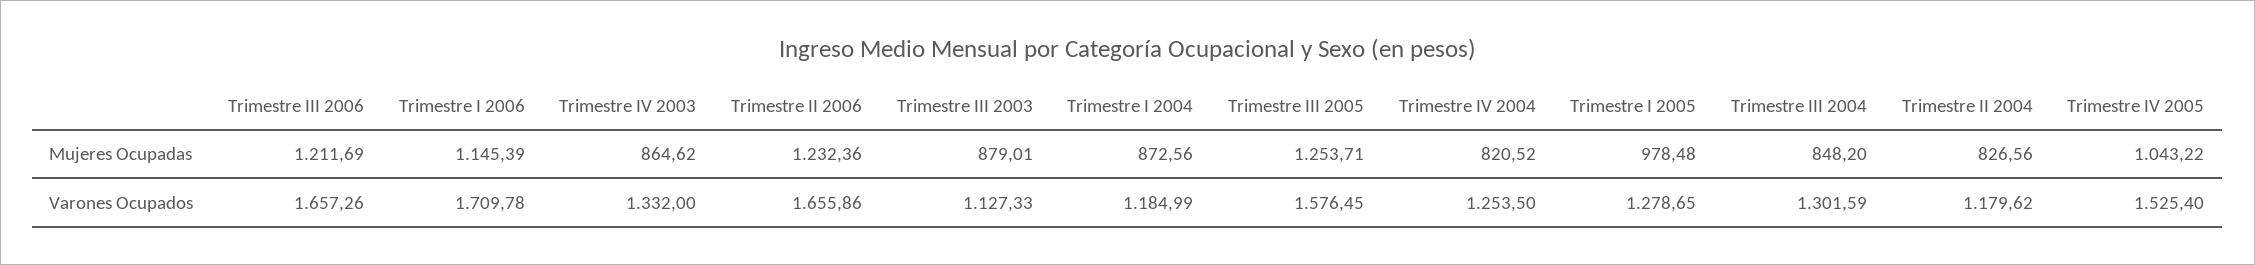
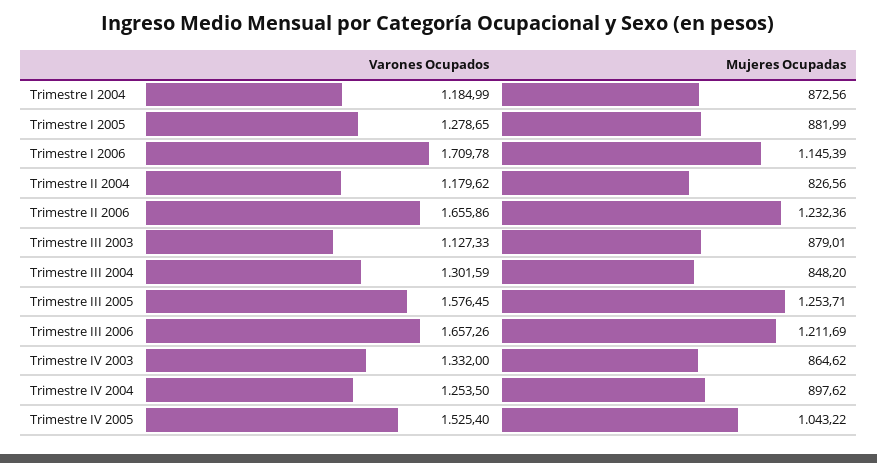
  {
    "Trimestre III 2006": {
      "Mujeres Ocupadas": 1211.69,
      "Varones Ocupados": 1657.26
    },
    "Trimestre I 2006": {
      "Mujeres Ocupadas": 1145.39,
      "Varones Ocupados": 1709.78
    },
    "Trimestre IV 2003": {
      "Mujeres Ocupadas": 864.62,
      "Varones Ocupados": 1332
    },
    "Trimestre II 2006": {
      "Mujeres Ocupadas": 1232.36,
      "Varones Ocupados": 1655.86
    },
    "Trimestre III 2003": {
      "Mujeres Ocupadas": 879.01,
      "Varones Ocupados": 1127.33
    },
    "Trimestre I 2004": {
      "Mujeres Ocupadas": 872.56,
      "Varones Ocupados": 1184.99
    },
    "Trimestre III 2005": {
      "Mujeres Ocupadas": 1253.71,
      "Varones Ocupados": 1576.45
    },
    "Trimestre IV 2004": {
-     "Mujeres Ocupadas": 820.52,
+     "Mujeres Ocupadas": 897.62,
      "Varones Ocupados": 1253.5
    },
    "Trimestre I 2005": {
-     "Mujeres Ocupadas": 978.48,
+     "Mujeres Ocupadas": 881.99,
      "Varones Ocupados": 1278.65
    },
    "Trimestre III 2004": {
      "Mujeres Ocupadas": 848.2,
      "Varones Ocupados": 1301.59
    },
    "Trimestre II 2004": {
      "Mujeres Ocupadas": 826.56,
      "Varones Ocupados": 1179.62
    },
    "Trimestre IV 2005": {
      "Mujeres Ocupadas": 1043.22,
      "Varones Ocupados": 1525.4
    }
  }

